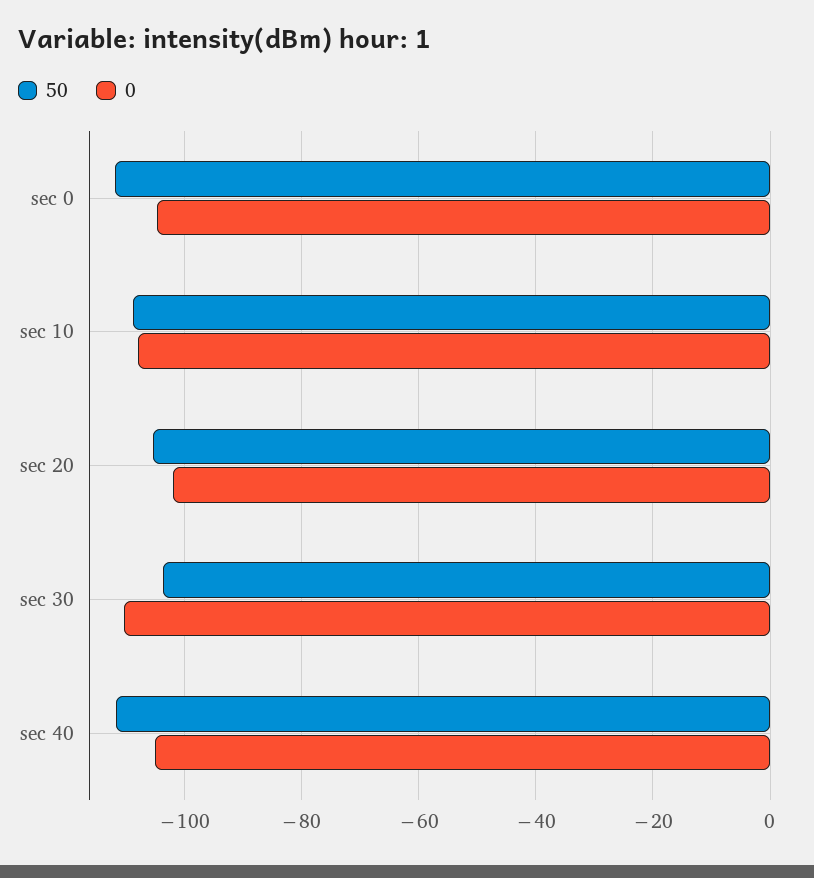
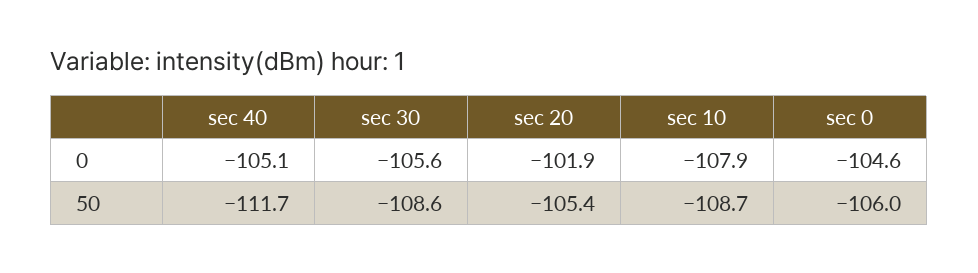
  {
    "50": {
-     "sec 0": -112,
+     "sec 0": -106,
      "sec 10": -108.7,
      "sec 20": -105.4,
-     "sec 30": -104,
+     "sec 30": -108.6,
      "sec 40": -111.7
    },
    "0": {
      "sec 0": -104.6,
      "sec 10": -107.9,
      "sec 20": -101.9,
-     "sec 30": -110,
+     "sec 30": -105.6,
      "sec 40": -105.1
    }
  }

